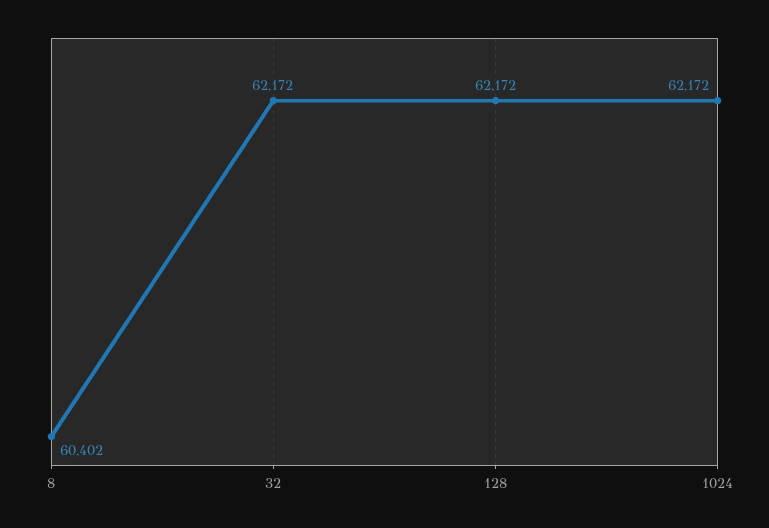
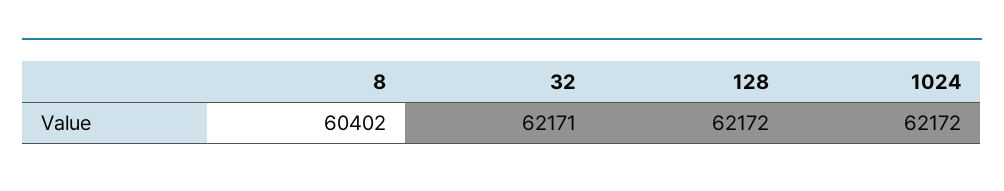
  {
    "8": 60402,
-   "32": 62172,
+   "32": 62171,
    "128": 62172,
    "1024": 62172
  }

